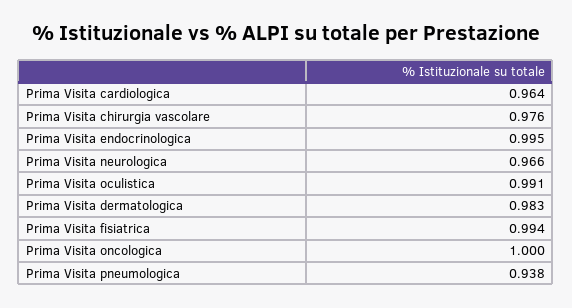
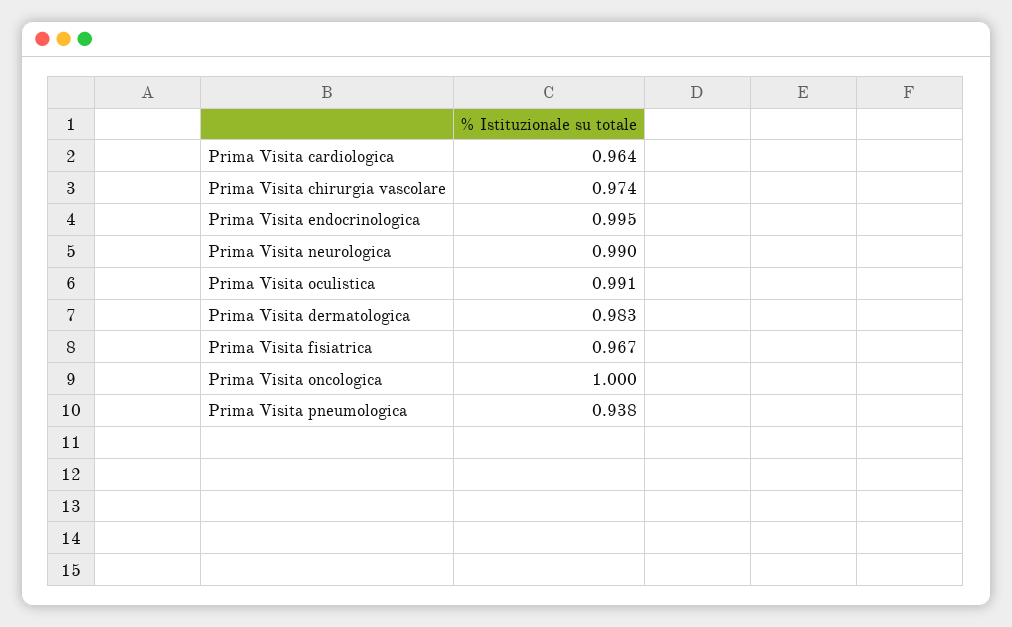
  {
    "Prima Visita cardiologica": 0.964,
-   "Prima Visita chirurgia vascolare": 0.976,
+   "Prima Visita chirurgia vascolare": 0.974,
    "Prima Visita endocrinologica": 0.995,
-   "Prima Visita neurologica": 0.966,
+   "Prima Visita neurologica": 0.99,
    "Prima Visita oculistica": 0.991,
    "Prima Visita dermatologica": 0.983,
-   "Prima Visita fisiatrica": 0.994,
+   "Prima Visita fisiatrica": 0.967,
    "Prima Visita oncologica": 1,
    "Prima Visita pneumologica": 0.938
  }

